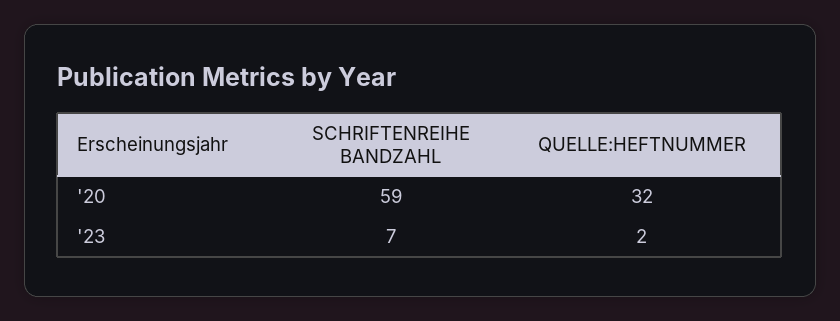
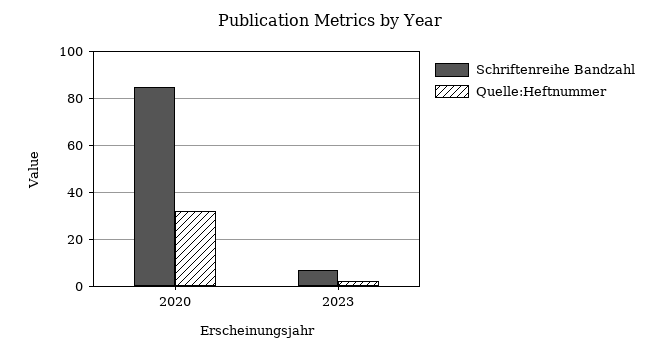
  {
    "SCHRIFTENREIHE BANDZAHL": {
-     "'20": 59,
+     "'20": 85,
      "'23": 7
    },
    "QUELLE:HEFTNUMMER": {
      "'20": 32,
      "'23": 2
    }
  }

